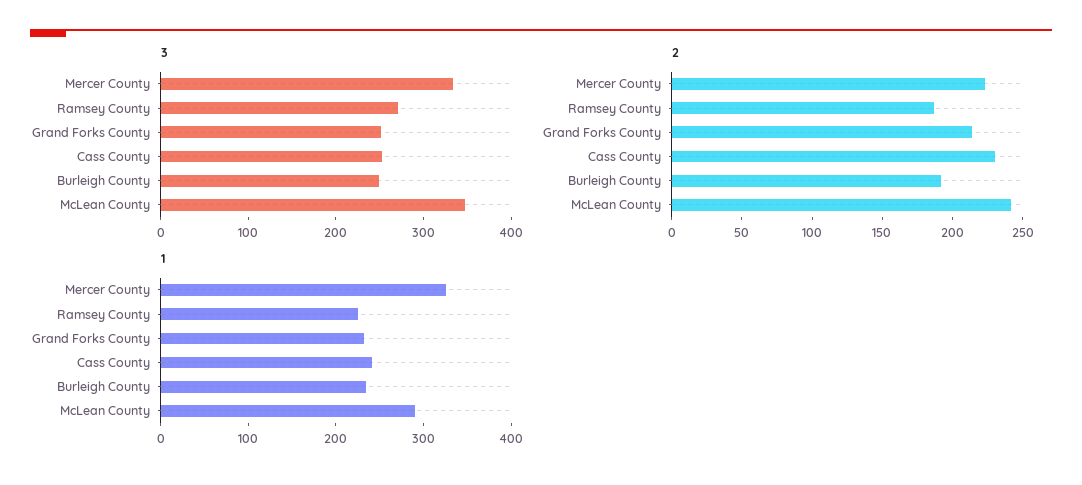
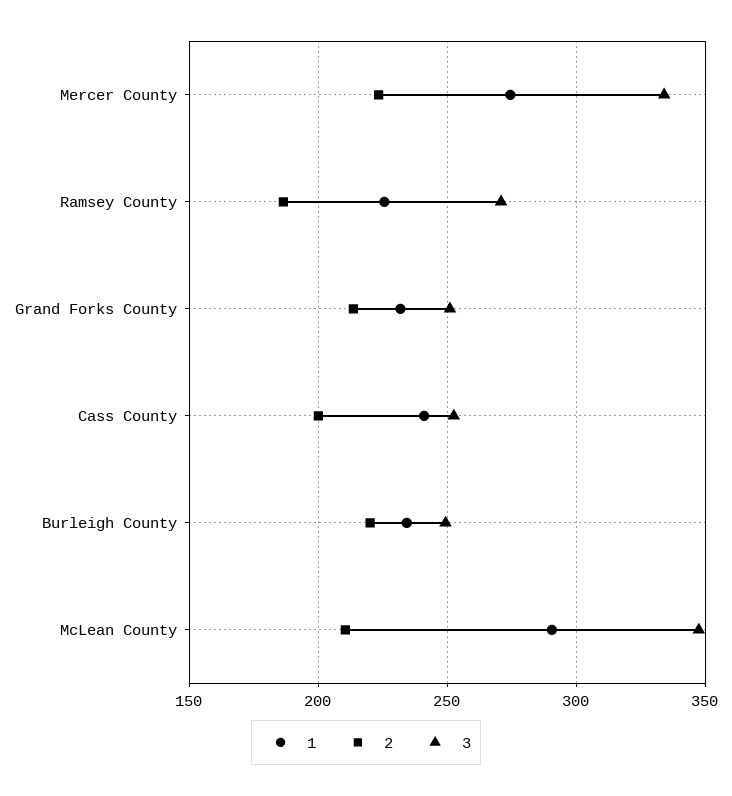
  {
    "3": {
      "Mercer County": 335,
      "Ramsey County": 270,
      "Grand Forks County": 250,
      "Cass County": 255,
      "Burleigh County": 250,
      "McLean County": 345
    },
    "2": {
      "Mercer County": 225,
      "Ramsey County": 185,
      "Grand Forks County": 215,
-     "Cass County": 230,
+     "Cass County": 200,
-     "Burleigh County": 190,
+     "Burleigh County": 220,
-     "McLean County": 240
+     "McLean County": 210
    },
    "1": {
-     "Mercer County": 320,
+     "Mercer County": 275,
      "Ramsey County": 225,
      "Grand Forks County": 230,
      "Cass County": 240,
      "Burleigh County": 235,
      "McLean County": 290
    }
  }

